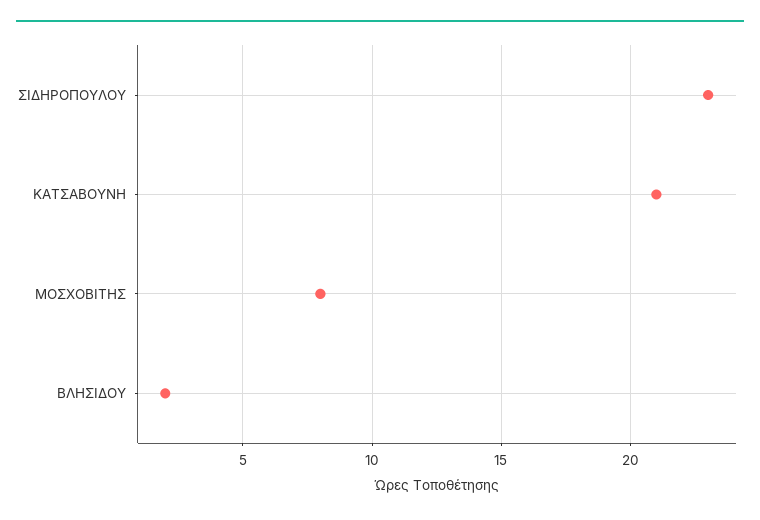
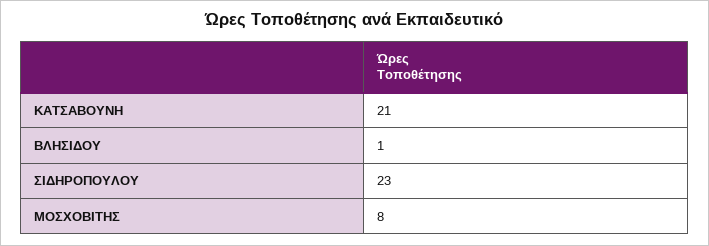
  {
    "ΣΙΔΗΡΟΠΟΥΛΟΥ": 23,
    "ΚΑΤΣΑΒΟΥΝΗ": 21,
    "ΜΟΣΧΟΒΙΤΗΣ": 8,
-   "ΒΛΗΣΙΔΟΥ": 2
+   "ΒΛΗΣΙΔΟΥ": 1
  }

